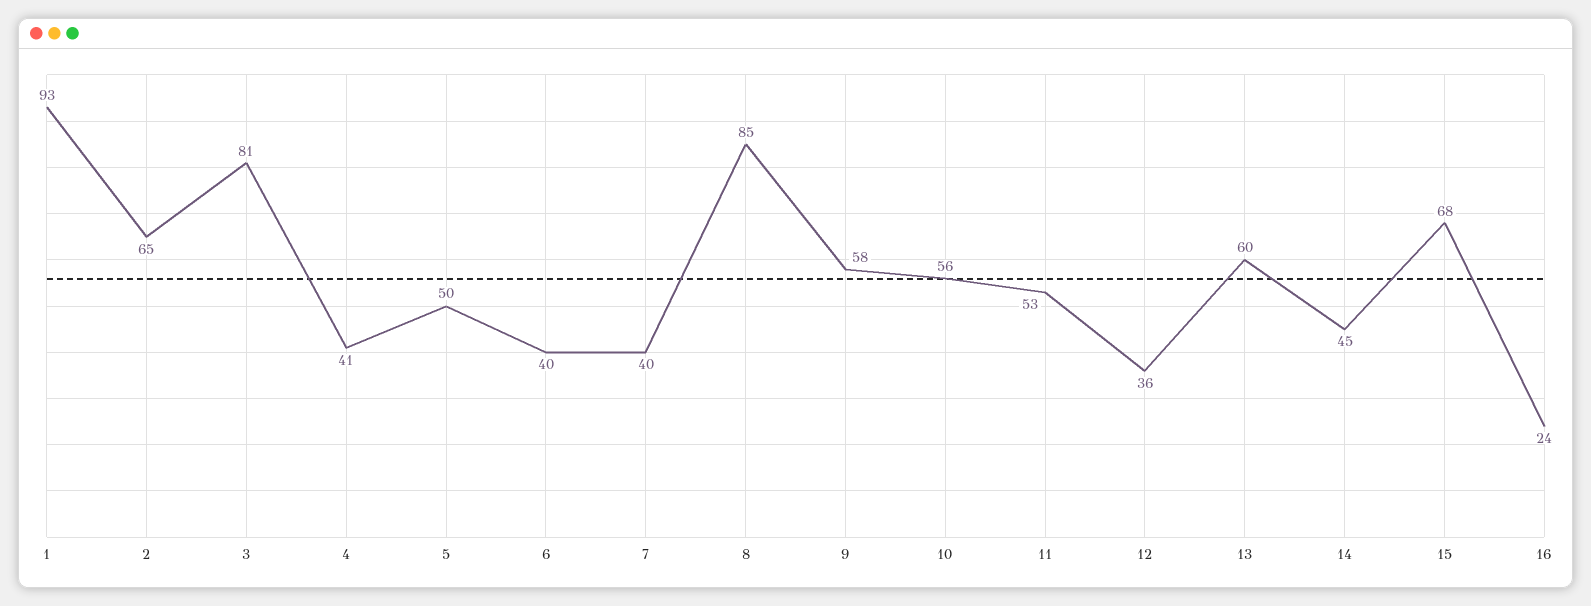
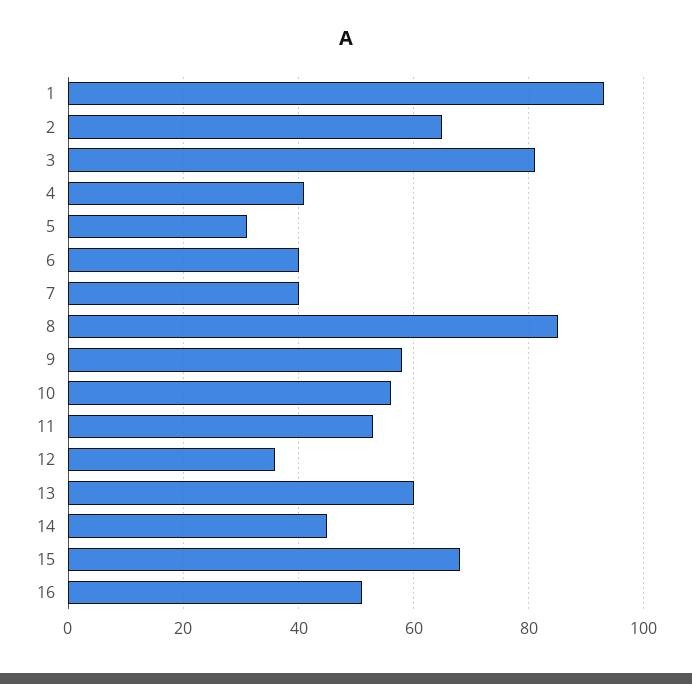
  {
    "1": 93,
    "2": 65,
    "3": 81,
    "4": 41,
-   "5": 50,
+   "5": 30,
    "6": 40,
    "7": 40,
    "8": 85,
    "9": 58,
    "10": 56,
    "11": 53,
    "12": 36,
    "13": 60,
    "14": 45,
    "15": 68,
-   "16": 24
+   "16": 50
  }

